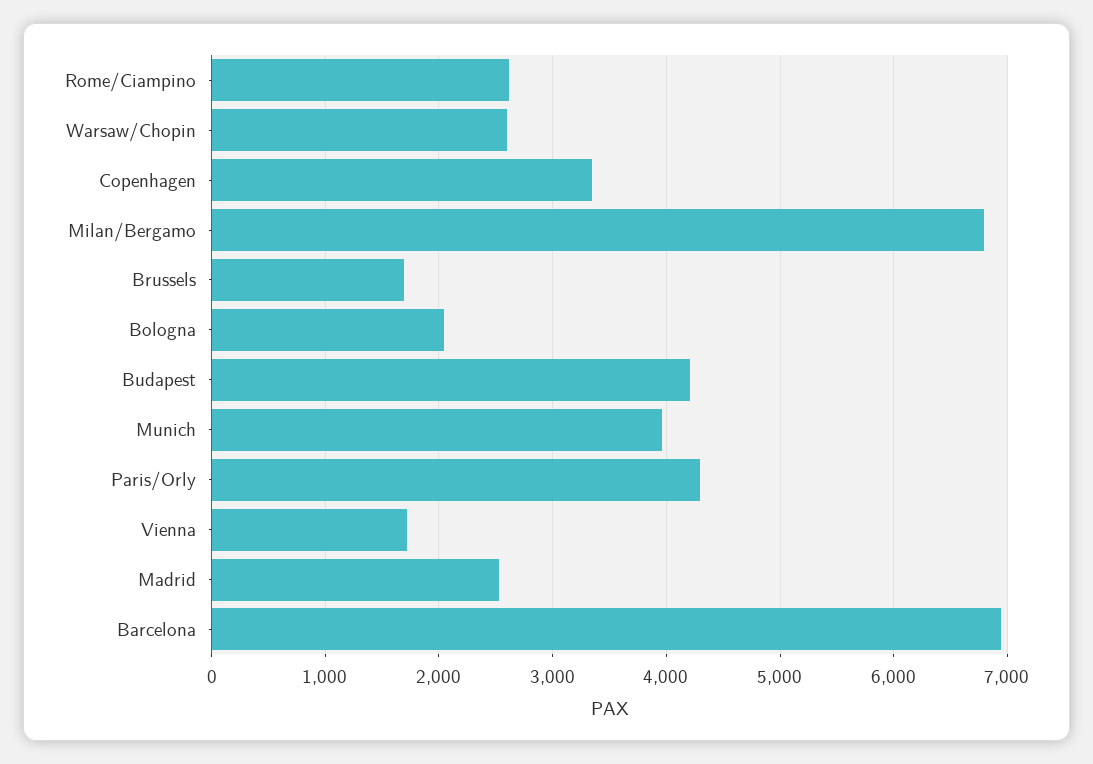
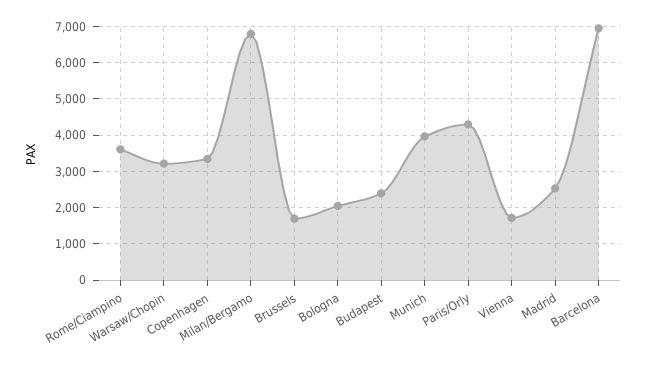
  {
-   "Rome/Ciampino": 2600,
+   "Rome/Ciampino": 3600,
-   "Warsaw/Chopin": 2600,
+   "Warsaw/Chopin": 3200,
    "Copenhagen": 3300,
    "Milan/Bergamo": 6800,
    "Brussels": 1700,
    "Bologna": 2000,
-   "Budapest": 4200,
+   "Budapest": 2400,
    "Munich": 4000,
    "Paris/Orly": 4300,
    "Vienna": 1700,
    "Madrid": 2500,
    "Barcelona": 6900
  }

